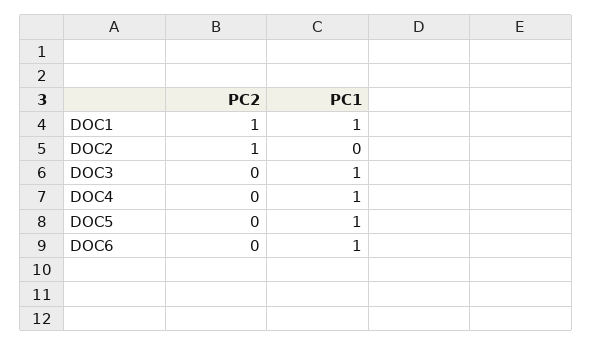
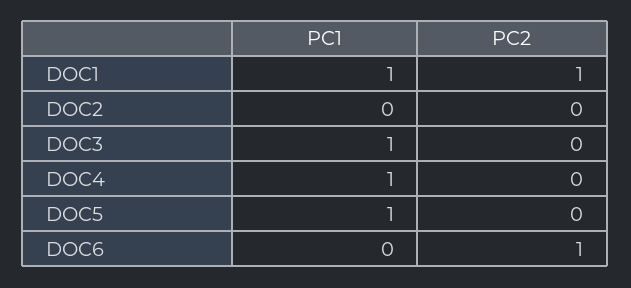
  {
    "PC2": {
      "DOC1": 1,
-     "DOC2": 1,
+     "DOC2": 0,
      "DOC3": 0,
      "DOC4": 0,
      "DOC5": 0,
-     "DOC6": 0
+     "DOC6": 1
    },
    "PC1": {
      "DOC1": 1,
      "DOC2": 0,
      "DOC3": 1,
      "DOC4": 1,
      "DOC5": 1,
-     "DOC6": 1
+     "DOC6": 0
    }
  }

